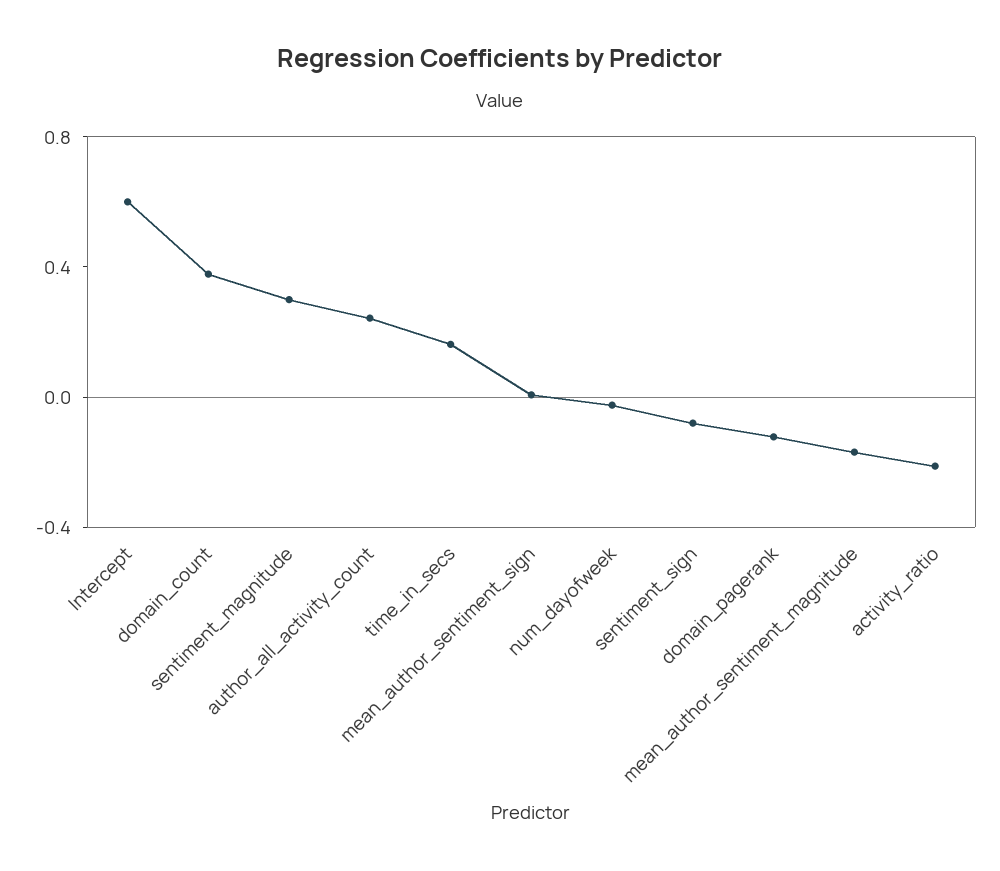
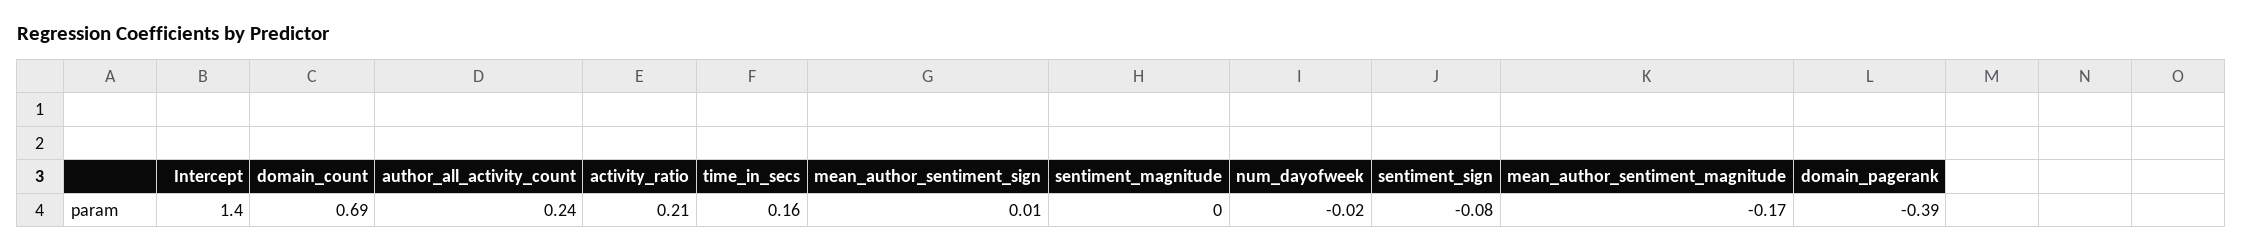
  {
-   "Intercept": 0.6,
+   "Intercept": 1.4,
-   "domain_count": 0.4,
+   "domain_count": 0.69,
-   "sentiment_magnitude": 0.3,
+   "sentiment_magnitude": 0,
    "author_all_activity_count": 0.24,
    "time_in_secs": 0.16,
    "mean_author_sentiment_sign": 0.01,
    "num_dayofweek": -0.02,
    "sentiment_sign": -0.08,
-   "domain_pagerank": -0.1,
+   "domain_pagerank": -0.39,
    "mean_author_sentiment_magnitude": -0.17,
-   "activity_ratio": -0.2
+   "activity_ratio": 0.21
  }

